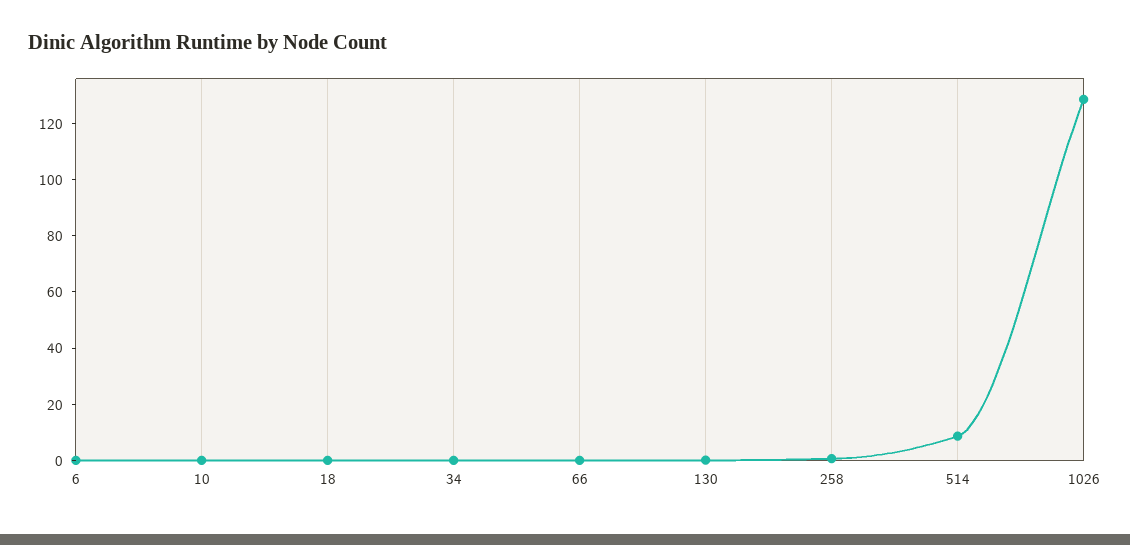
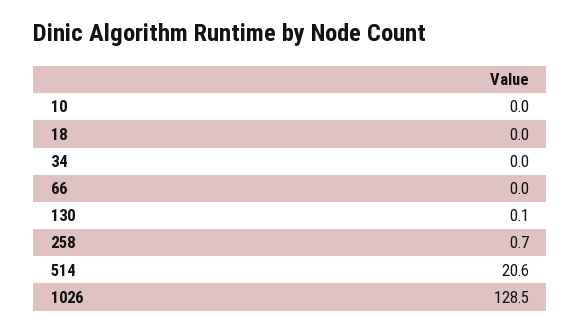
  {
-   "6": 0,
    "10": 0,
    "18": 0,
    "34": 0,
    "66": 0,
    "130": 0.1,
    "258": 0.7,
-   "514": 10,
+   "514": 20.6,
    "1026": 128.5
  }

